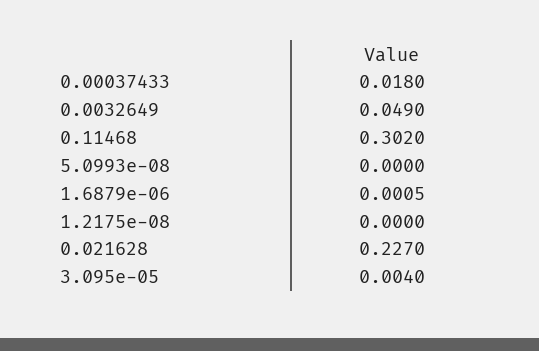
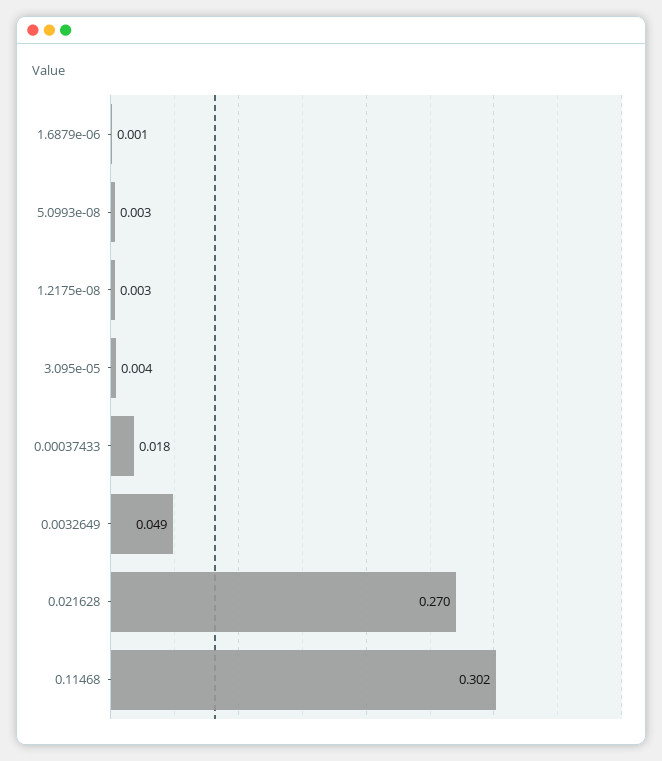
  {
    "0.00037433": 0.018,
    "0.0032649": 0.049,
    "0.11468": 0.302,
-   "5.0993e-08": 0,
+   "5.0993e-08": 0.003,
    "1.6879e-06": 0.0005,
-   "1.2175e-08": 0,
+   "1.2175e-08": 0.003,
-   "0.021628": 0.227,
+   "0.021628": 0.27,
    "3.095e-05": 0.004
  }

